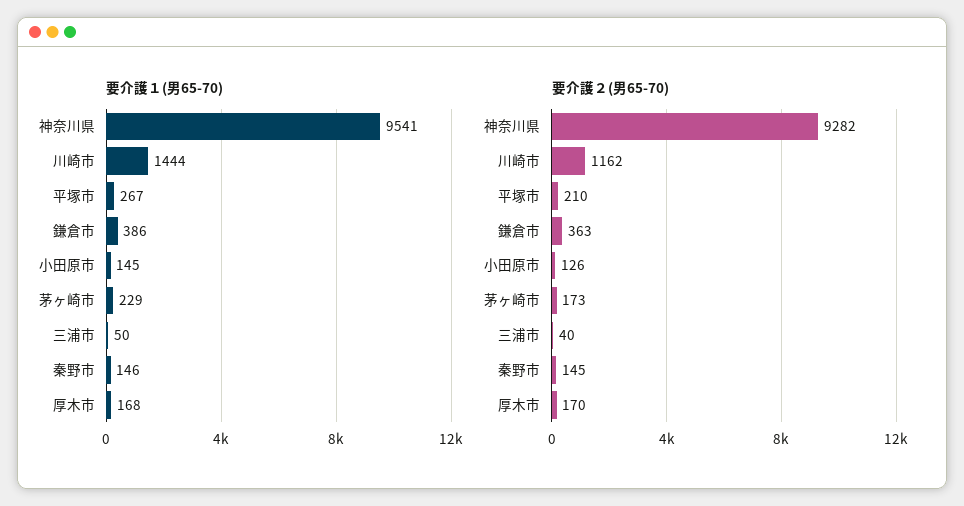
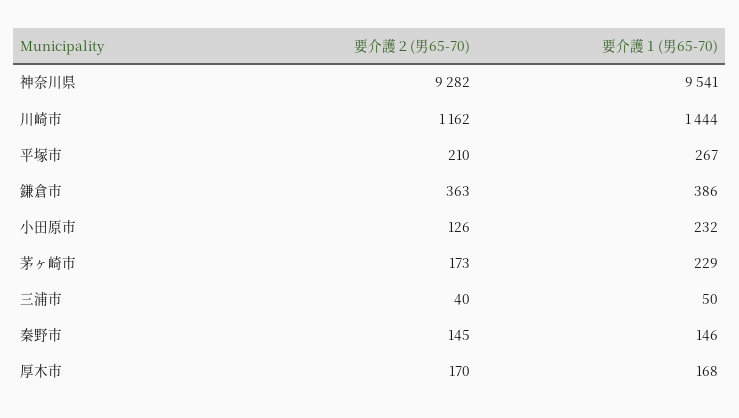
  {
    "要介護１(男65-70)": {
      "神奈川県": 9541,
      "川崎市": 1444,
      "平塚市": 267,
      "鎌倉市": 386,
-     "小田原市": 145,
+     "小田原市": 232,
      "茅ヶ崎市": 229,
      "三浦市": 50,
      "秦野市": 146,
      "厚木市": 168
    },
    "要介護２(男65-70)": {
      "神奈川県": 9282,
      "川崎市": 1162,
      "平塚市": 210,
      "鎌倉市": 363,
      "小田原市": 126,
      "茅ヶ崎市": 173,
      "三浦市": 40,
      "秦野市": 145,
      "厚木市": 170
    }
  }

